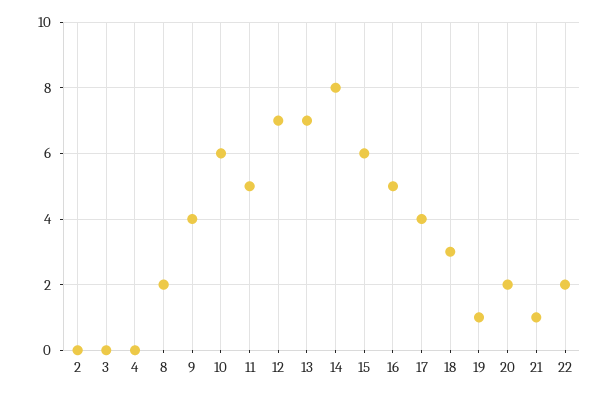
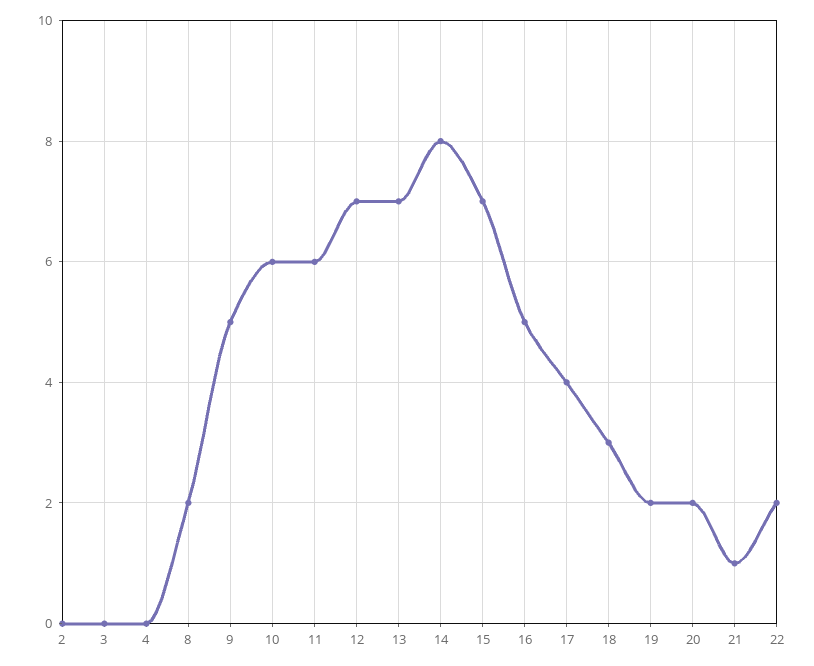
  {
    "2": 0,
    "3": 0,
    "4": 0,
    "8": 2,
-   "9": 4,
+   "9": 5,
    "10": 6,
-   "11": 5,
+   "11": 6,
    "12": 7,
    "13": 7,
    "14": 8,
-   "15": 6,
+   "15": 7,
    "16": 5,
    "17": 4,
    "18": 3,
-   "19": 1,
+   "19": 2,
    "20": 2,
    "21": 1,
    "22": 2
  }

